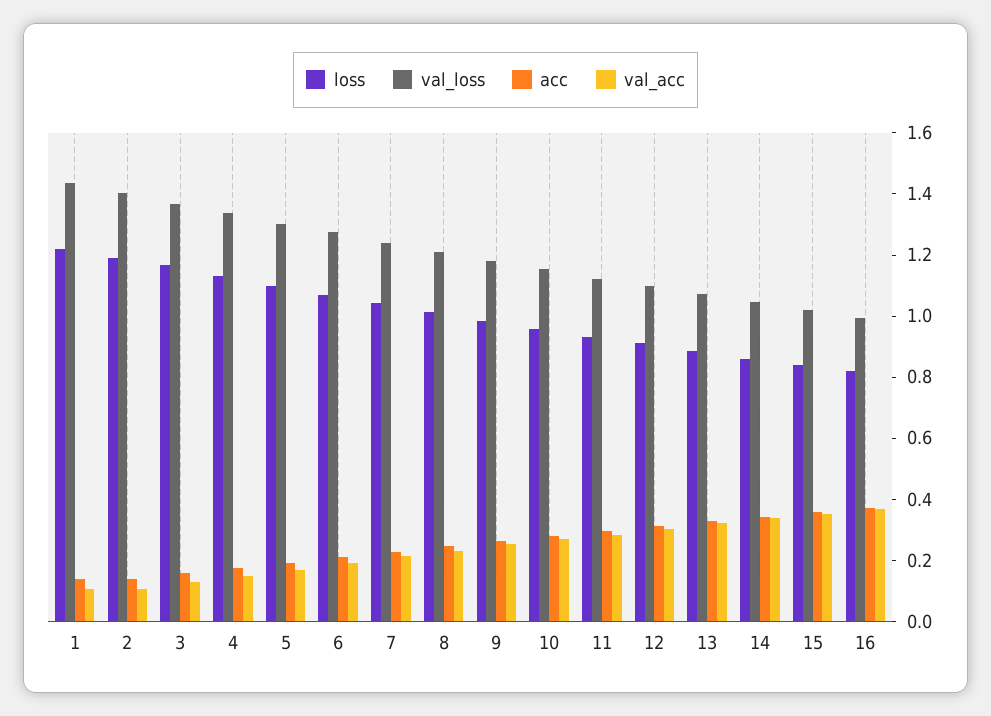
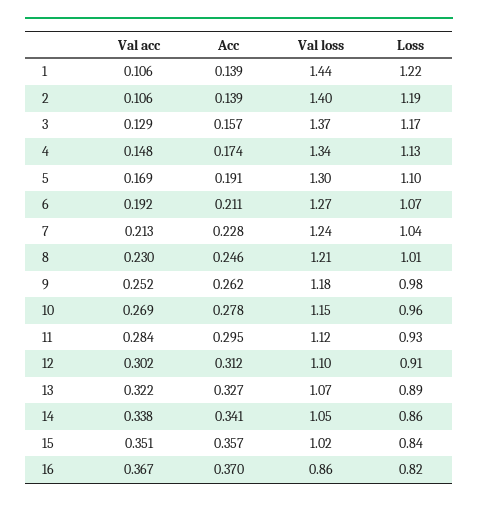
  {
    "loss": {
      "1": 1.22,
      "2": 1.19,
      "3": 1.17,
      "4": 1.13,
      "5": 1.1,
      "6": 1.07,
      "7": 1.04,
      "8": 1.01,
      "9": 0.98,
      "10": 0.96,
      "11": 0.93,
      "12": 0.91,
      "13": 0.89,
      "14": 0.86,
      "15": 0.84,
      "16": 0.82
    },
    "val_loss": {
      "1": 1.44,
      "2": 1.4,
      "3": 1.37,
      "4": 1.34,
      "5": 1.3,
      "6": 1.27,
      "7": 1.24,
      "8": 1.21,
      "9": 1.18,
      "10": 1.15,
      "11": 1.12,
      "12": 1.1,
      "13": 1.07,
      "14": 1.05,
      "15": 1.02,
-     "16": 1
+     "16": 0.86
    },
    "acc": {
      "1": 0.139,
      "2": 0.139,
      "3": 0.157,
      "4": 0.174,
      "5": 0.191,
      "6": 0.211,
      "7": 0.228,
      "8": 0.246,
      "9": 0.262,
      "10": 0.278,
      "11": 0.295,
      "12": 0.312,
      "13": 0.327,
      "14": 0.341,
      "15": 0.357,
      "16": 0.37
    },
    "val_acc": {
      "1": 0.106,
      "2": 0.106,
      "3": 0.129,
      "4": 0.148,
      "5": 0.169,
      "6": 0.192,
      "7": 0.213,
      "8": 0.23,
      "9": 0.252,
      "10": 0.269,
      "11": 0.284,
      "12": 0.302,
      "13": 0.322,
      "14": 0.338,
      "15": 0.351,
      "16": 0.367
    }
  }

